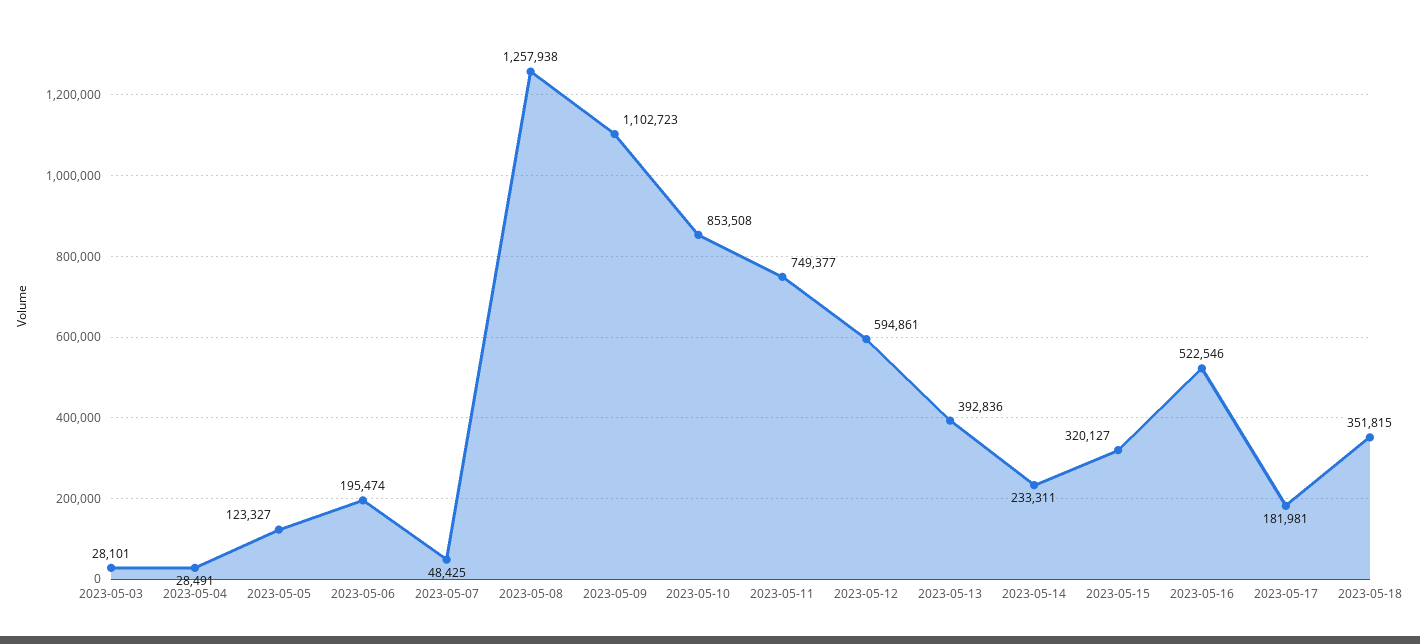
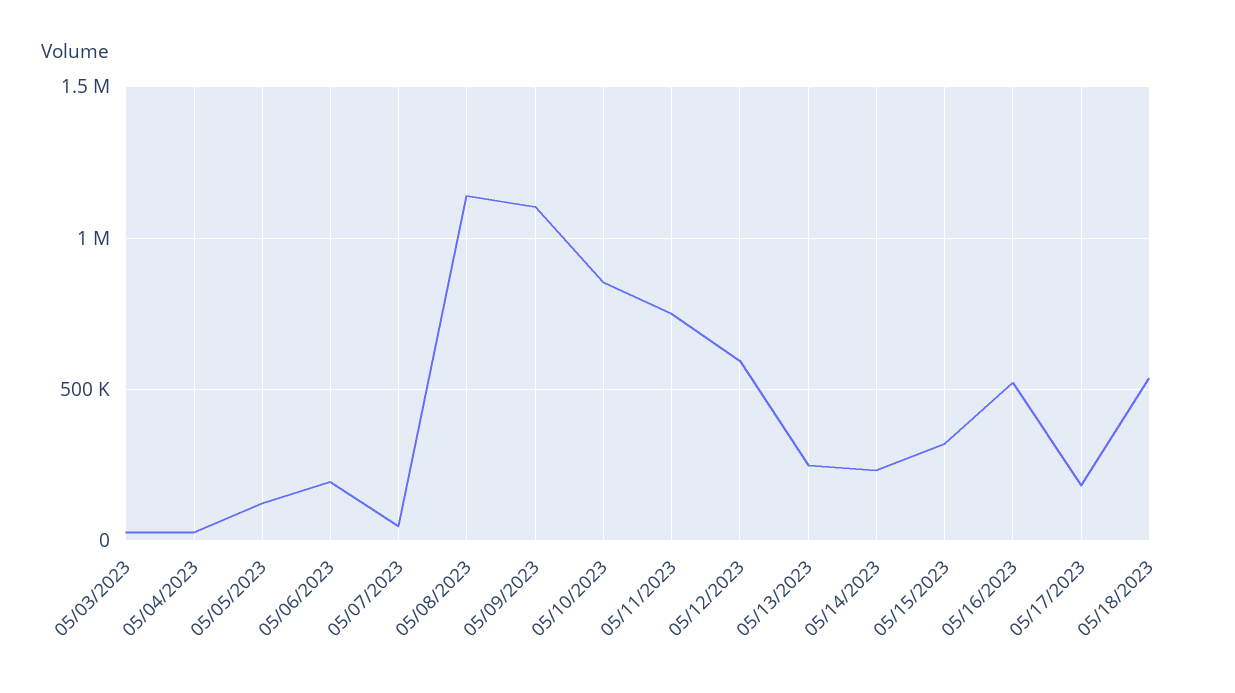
  {
    "2023-05-03": 28101,
    "2023-05-04": 28491,
    "2023-05-05": 123327,
    "2023-05-06": 195474,
    "2023-05-07": 48425,
-   "2023-05-08": 1257938,
+   "2023-05-08": 1150000,
    "2023-05-09": 1102723,
    "2023-05-10": 853508,
    "2023-05-11": 749377,
    "2023-05-12": 594861,
-   "2023-05-13": 392836,
+   "2023-05-13": 250000,
    "2023-05-14": 233311,
    "2023-05-15": 320127,
    "2023-05-16": 522546,
    "2023-05-17": 181981,
-   "2023-05-18": 351815
+   "2023-05-18": 550000
  }

